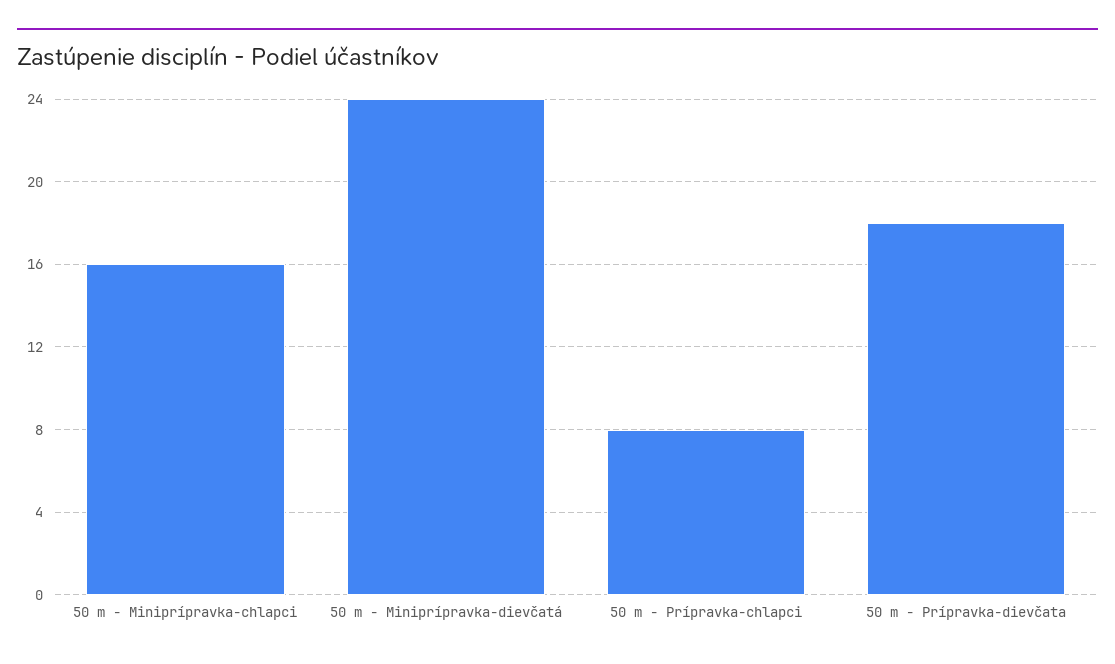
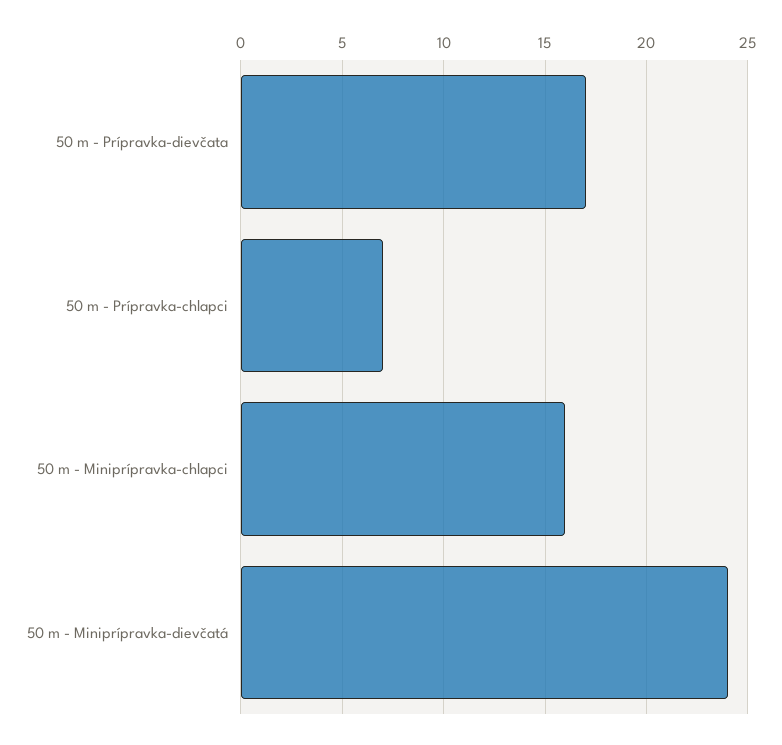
  {
    "50 m - Miniprípravka-chlapci": 16,
    "50 m - Miniprípravka-dievčatá": 24,
-   "50 m - Prípravka-chlapci": 8,
+   "50 m - Prípravka-chlapci": 7,
-   "50 m - Prípravka-dievčata": 18
+   "50 m - Prípravka-dievčata": 17
  }

